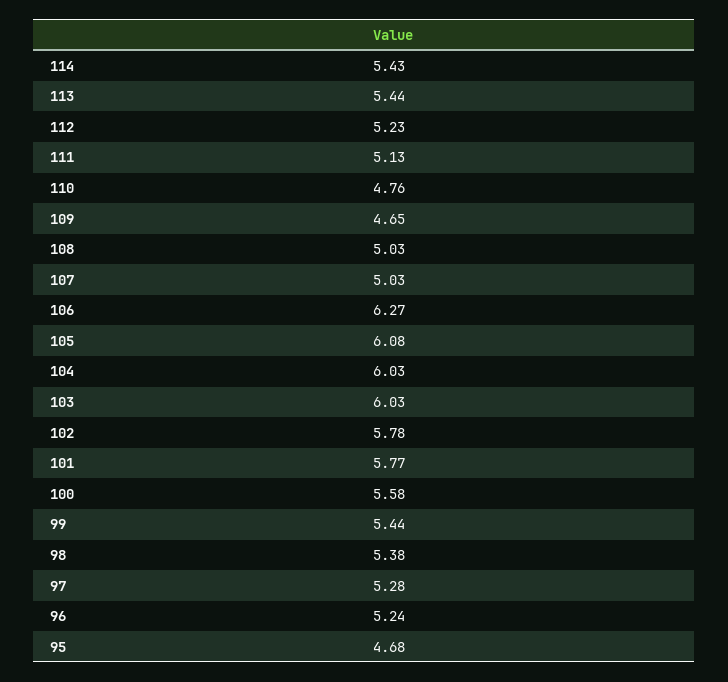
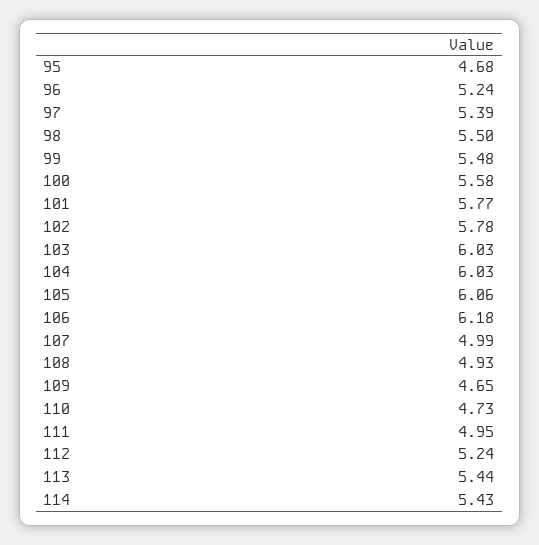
  {
    "114": 5.43,
    "113": 5.44,
-   "112": 5.23,
+   "112": 5.24,
-   "111": 5.13,
+   "111": 4.95,
-   "110": 4.76,
+   "110": 4.73,
    "109": 4.65,
-   "108": 5.03,
+   "108": 4.93,
-   "107": 5.03,
+   "107": 4.99,
-   "106": 6.27,
+   "106": 6.18,
-   "105": 6.08,
+   "105": 6.06,
    "104": 6.03,
    "103": 6.03,
    "102": 5.78,
    "101": 5.77,
    "100": 5.58,
-   "99": 5.44,
+   "99": 5.48,
-   "98": 5.38,
+   "98": 5.5,
-   "97": 5.28,
+   "97": 5.39,
    "96": 5.24,
    "95": 4.68
  }

